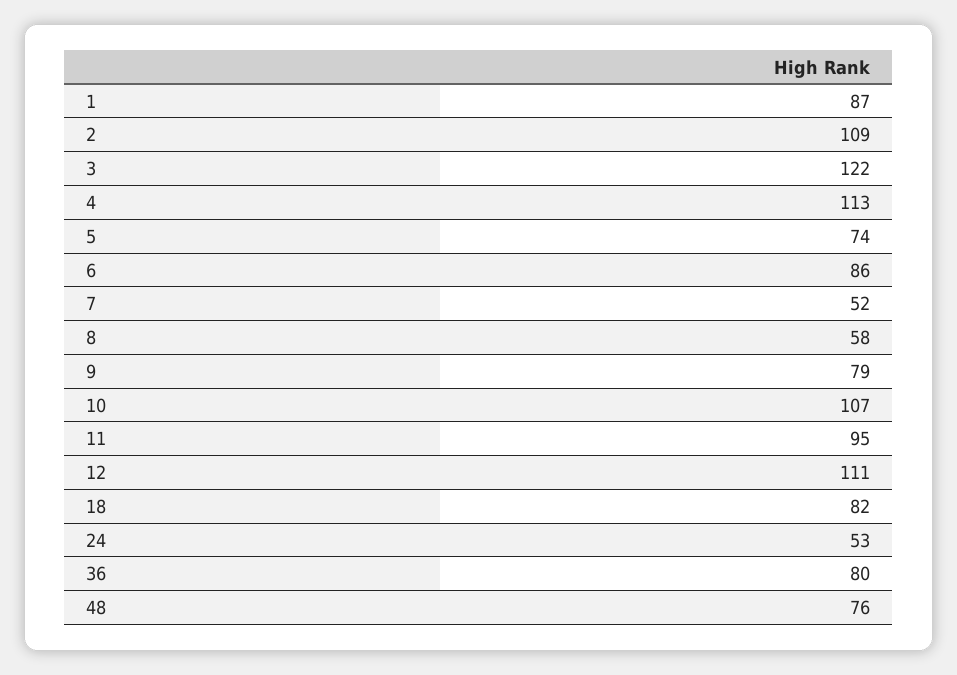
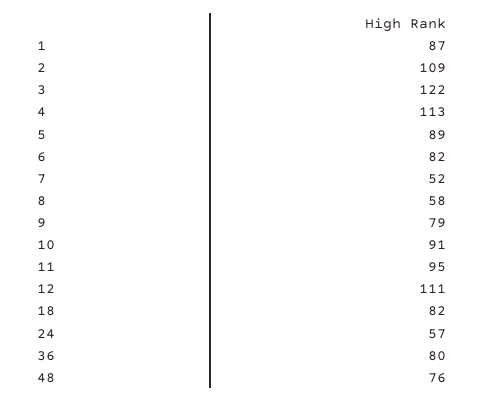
  {
    "1": 87,
    "2": 109,
    "3": 122,
    "4": 113,
-   "5": 74,
+   "5": 89,
-   "6": 86,
+   "6": 82,
    "7": 52,
    "8": 58,
    "9": 79,
-   "10": 107,
+   "10": 91,
    "11": 95,
    "12": 111,
    "18": 82,
-   "24": 53,
+   "24": 57,
    "36": 80,
    "48": 76
  }

